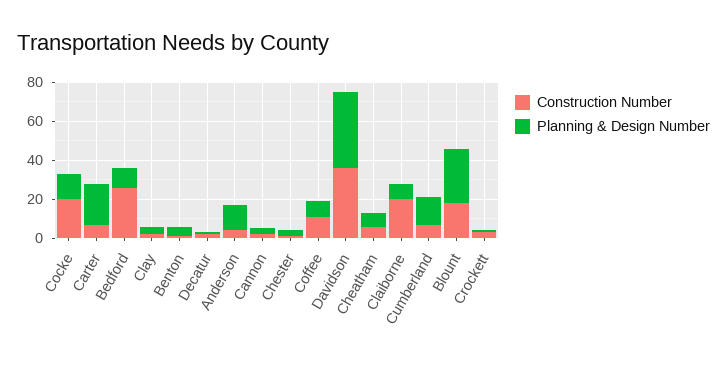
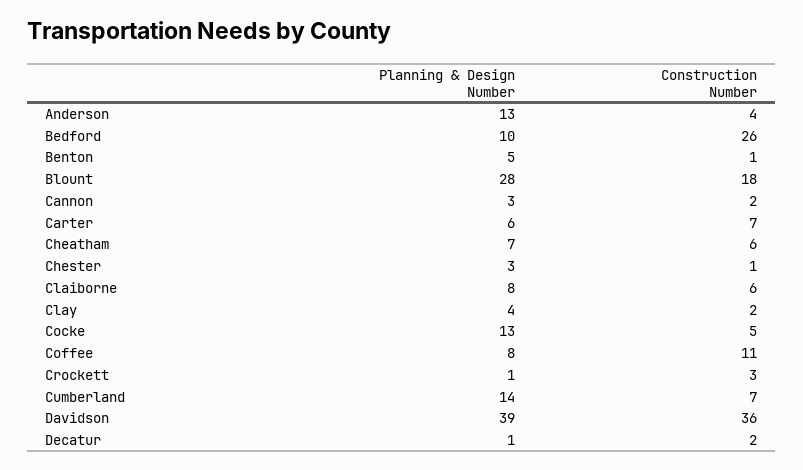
  {
    "Construction Number": {
-     "Cocke": 20,
+     "Cocke": 5,
      "Carter": 7,
      "Bedford": 26,
      "Clay": 2,
      "Benton": 1,
      "Decatur": 2,
      "Anderson": 4,
      "Cannon": 2,
      "Chester": 1,
      "Coffee": 11,
      "Davidson": 36,
      "Cheatham": 6,
-     "Claiborne": 20,
+     "Claiborne": 6,
      "Cumberland": 7,
      "Blount": 18,
      "Crockett": 3
    },
    "Planning & Design Number": {
      "Cocke": 13,
-     "Carter": 20,
+     "Carter": 6,
      "Bedford": 10,
      "Clay": 4,
      "Benton": 5,
      "Decatur": 1,
      "Anderson": 13,
      "Cannon": 3,
      "Chester": 3,
      "Coffee": 8,
      "Davidson": 39,
      "Cheatham": 7,
      "Claiborne": 8,
      "Cumberland": 14,
      "Blount": 28,
      "Crockett": 1
    }
  }

